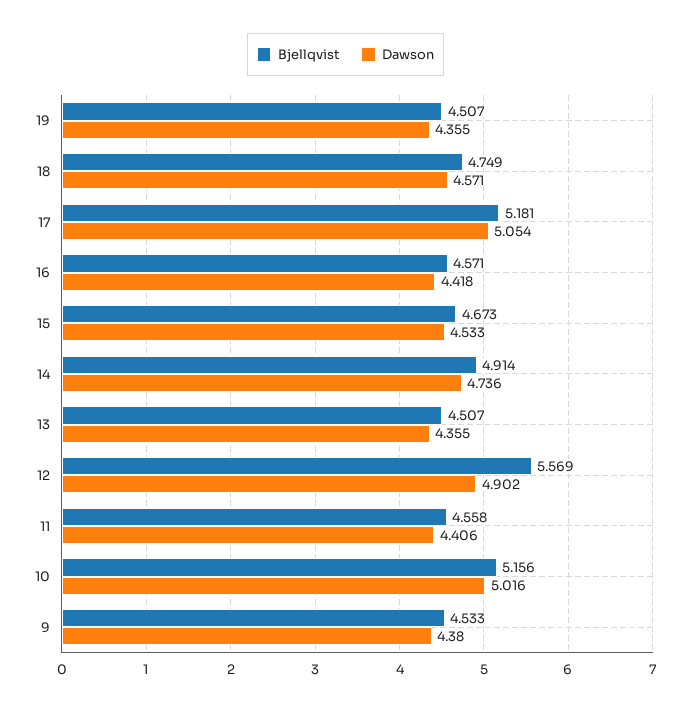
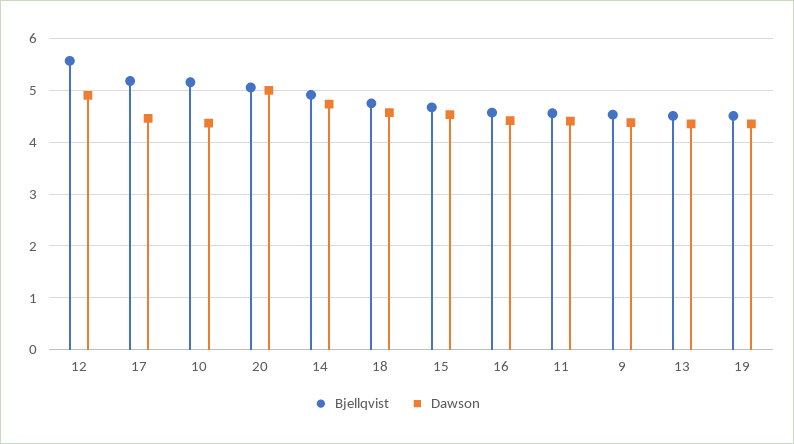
  {
    "Bjellqvist": {
      "19": 4.507,
      "18": 4.749,
      "17": 5.181,
      "16": 4.571,
      "15": 4.673,
      "14": 4.914,
      "13": 4.507,
      "12": 5.569,
      "11": 4.558,
      "10": 5.156,
-     "9": 4.533
+     "9": 4.533,
+     "20": 5
    },
    "Dawson": {
      "19": 4.355,
      "18": 4.571,
-     "17": 5.054,
+     "17": 4.4,
      "16": 4.418,
      "15": 4.533,
      "14": 4.736,
      "13": 4.355,
      "12": 4.902,
      "11": 4.406,
-     "10": 5.016,
+     "10": 4.4,
-     "9": 4.38
+     "9": 4.38,
+     "20": 5
    }
  }

